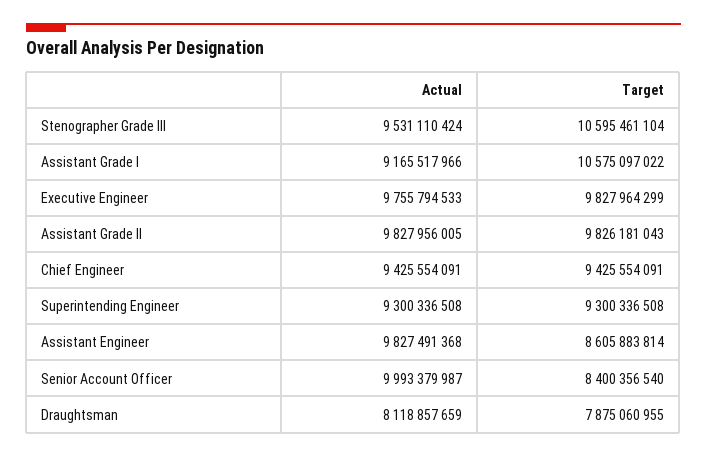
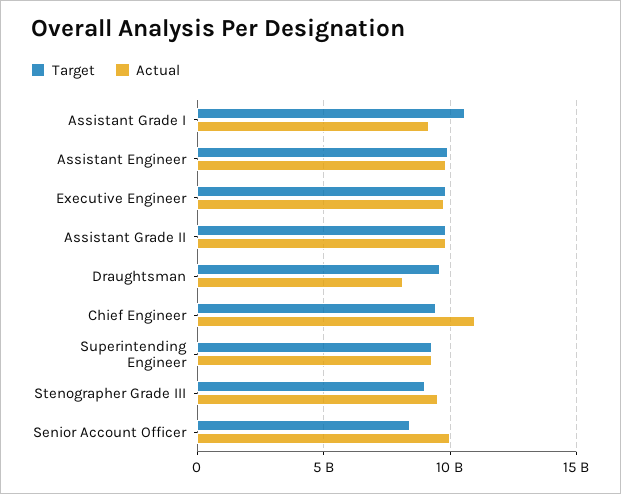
  {
    "Actual": {
      "Stenographer Grade III": 9531110424,
      "Assistant Grade I": 9165517966,
      "Executive Engineer": 9755794533,
      "Assistant Grade II": 9827956005,
-     "Chief Engineer": 9425554091,
+     "Chief Engineer": 11000000000,
      "Superintending Engineer": 9300336508,
      "Assistant Engineer": 9827491368,
      "Senior Account Officer": 9993379987,
      "Draughtsman": 8118857659
    },
    "Target": {
-     "Stenographer Grade III": 10595461104,
+     "Stenographer Grade III": 9000000000,
      "Assistant Grade I": 10575097022,
      "Executive Engineer": 9827964299,
      "Assistant Grade II": 9826181043,
      "Chief Engineer": 9425554091,
      "Superintending Engineer": 9300336508,
-     "Assistant Engineer": 8605883814,
+     "Assistant Engineer": 10000000000,
      "Senior Account Officer": 8400356540,
-     "Draughtsman": 7875060955
+     "Draughtsman": 9500000000
    }
  }

